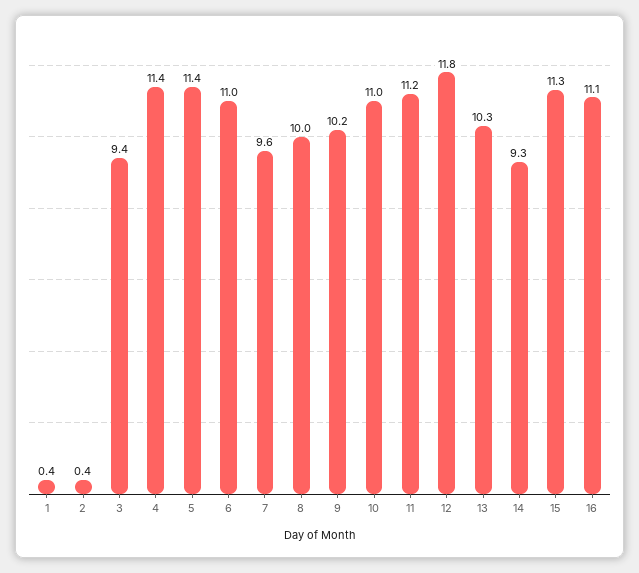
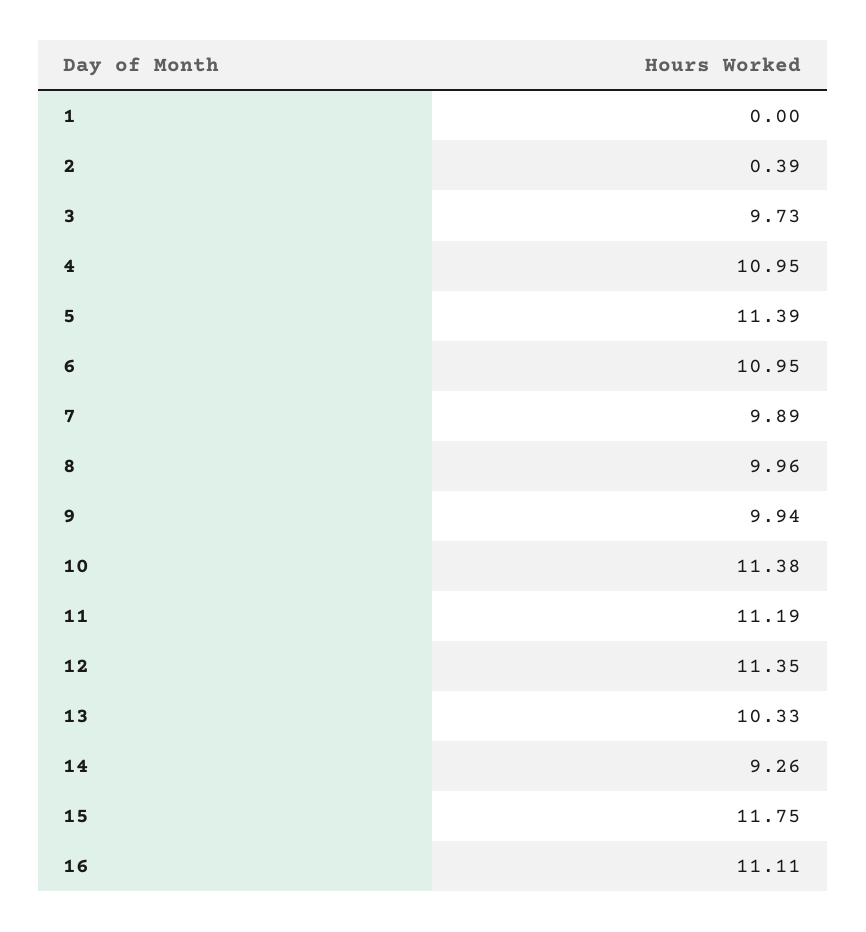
  {
-   "1": 0.4,
+   "1": 0,
    "2": 0.39,
-   "3": 9.4,
+   "3": 9.73,
-   "4": 11.4,
+   "4": 10.95,
    "5": 11.39,
    "6": 10.95,
-   "7": 9.6,
+   "7": 9.89,
    "8": 9.96,
-   "9": 10.2,
+   "9": 9.94,
-   "10": 11,
+   "10": 11.38,
    "11": 11.19,
-   "12": 11.8,
+   "12": 11.35,
    "13": 10.33,
    "14": 9.26,
-   "15": 11.3,
+   "15": 11.75,
    "16": 11.11
  }

